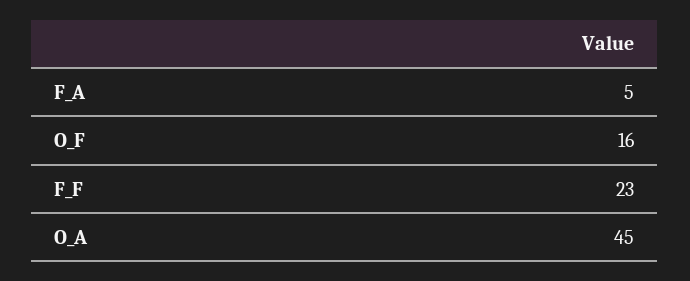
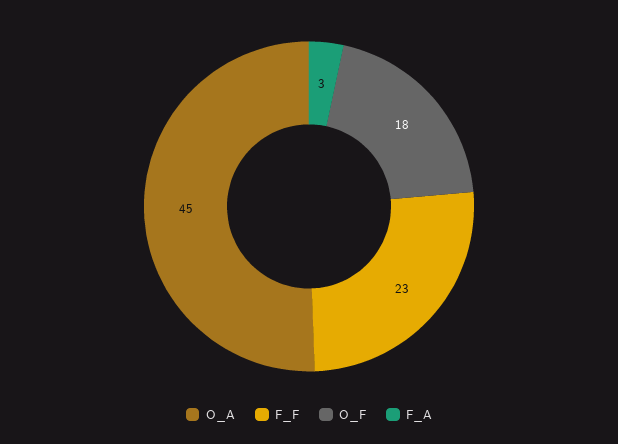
  {
-   "F_A": 5,
+   "F_A": 3,
-   "O_F": 16,
+   "O_F": 18,
    "F_F": 23,
    "O_A": 45
  }

